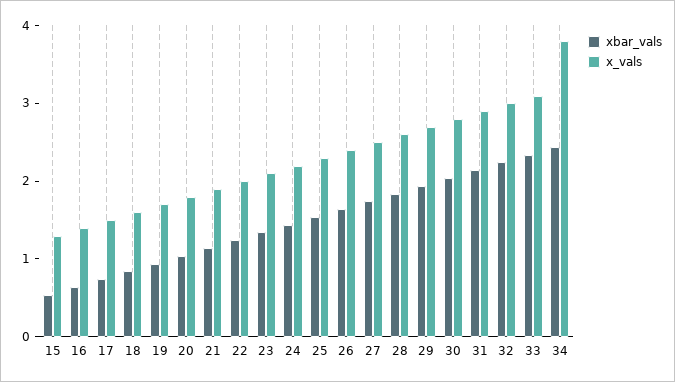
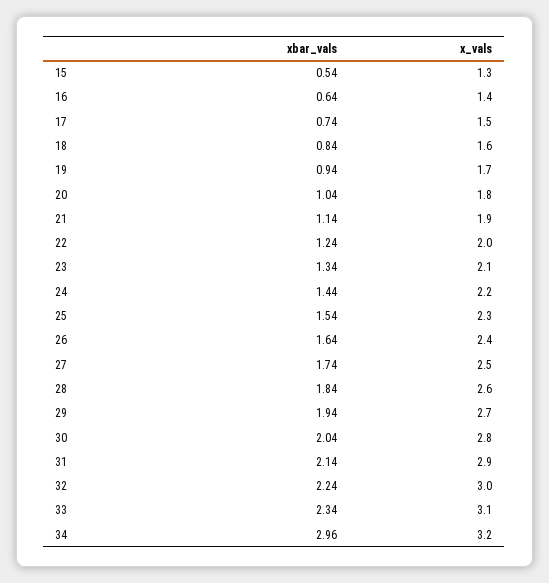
  {
    "xbar_vals": {
      "15": 0.54,
      "16": 0.64,
      "17": 0.74,
      "18": 0.84,
      "19": 0.94,
      "20": 1.04,
      "21": 1.14,
      "22": 1.24,
      "23": 1.34,
      "24": 1.44,
      "25": 1.54,
      "26": 1.64,
      "27": 1.74,
      "28": 1.84,
      "29": 1.94,
      "30": 2.04,
      "31": 2.14,
      "32": 2.24,
      "33": 2.34,
-     "34": 2.4
+     "34": 2.96
    },
    "x_vals": {
      "15": 1.3,
      "16": 1.4,
      "17": 1.5,
      "18": 1.6,
      "19": 1.7,
      "20": 1.8,
      "21": 1.9,
      "22": 2,
      "23": 2.1,
      "24": 2.2,
      "25": 2.3,
      "26": 2.4,
      "27": 2.5,
      "28": 2.6,
      "29": 2.7,
      "30": 2.8,
      "31": 2.9,
      "32": 3,
      "33": 3.1,
-     "34": 3.8
+     "34": 3.2
    }
  }

